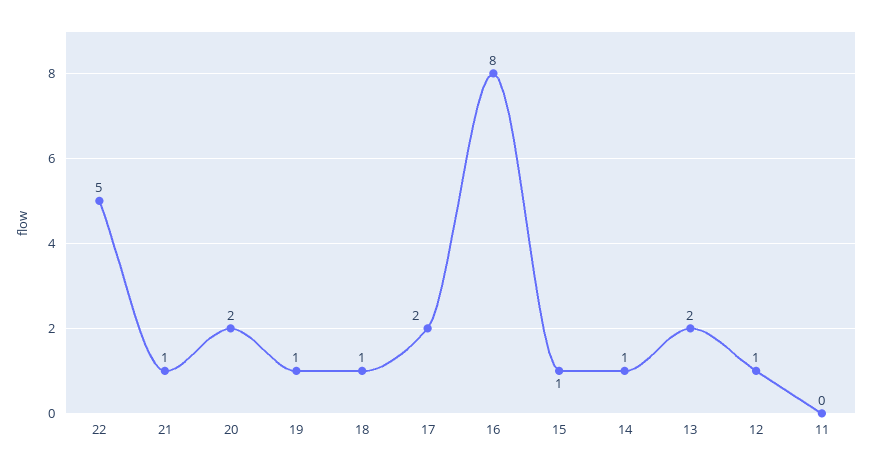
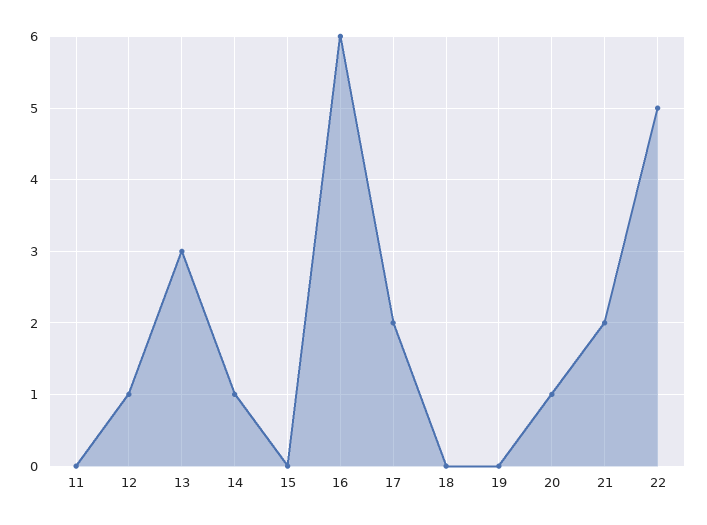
  {
    "22": 5,
-   "21": 1,
+   "21": 2,
-   "20": 2,
+   "20": 1,
-   "19": 1,
+   "19": 0,
-   "18": 1,
+   "18": 0,
    "17": 2,
-   "16": 8,
+   "16": 6,
-   "15": 1,
+   "15": 0,
    "14": 1,
-   "13": 2,
+   "13": 3,
    "12": 1,
    "11": 0
  }

